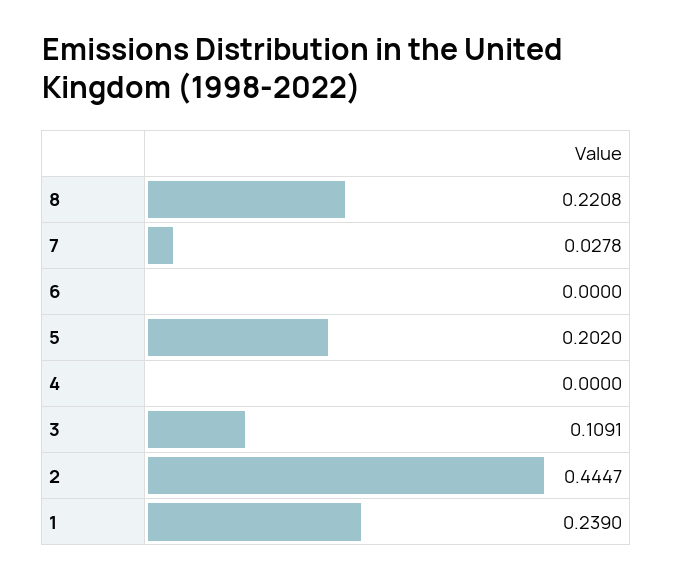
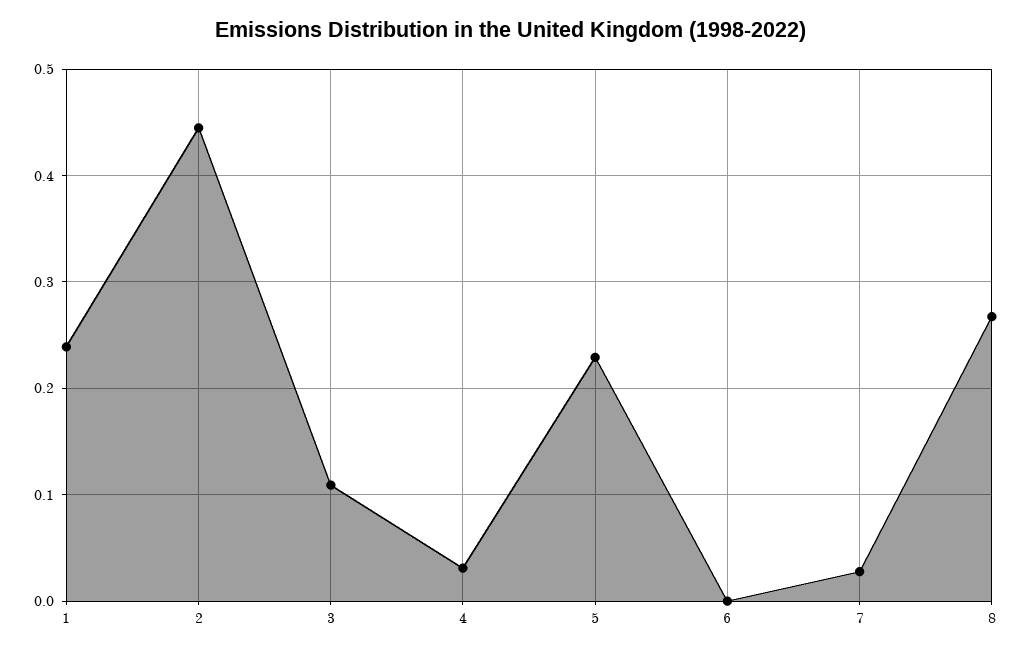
  {
-   "8": 0.2208,
+   "8": 0.27,
    "7": 0.0278,
    "6": 0,
-   "5": 0.202,
+   "5": 0.23,
-   "4": 0,
+   "4": 0.03,
    "3": 0.1091,
    "2": 0.4447,
    "1": 0.239
  }

